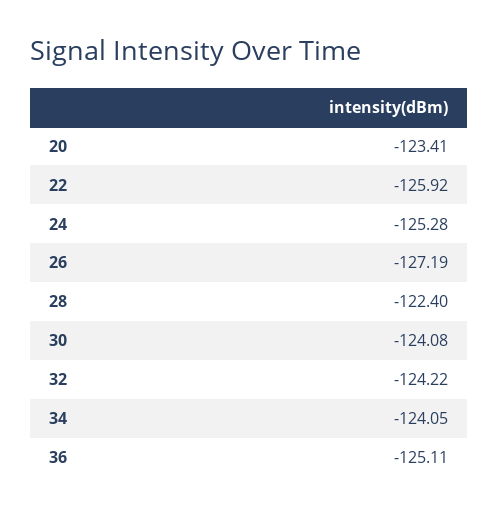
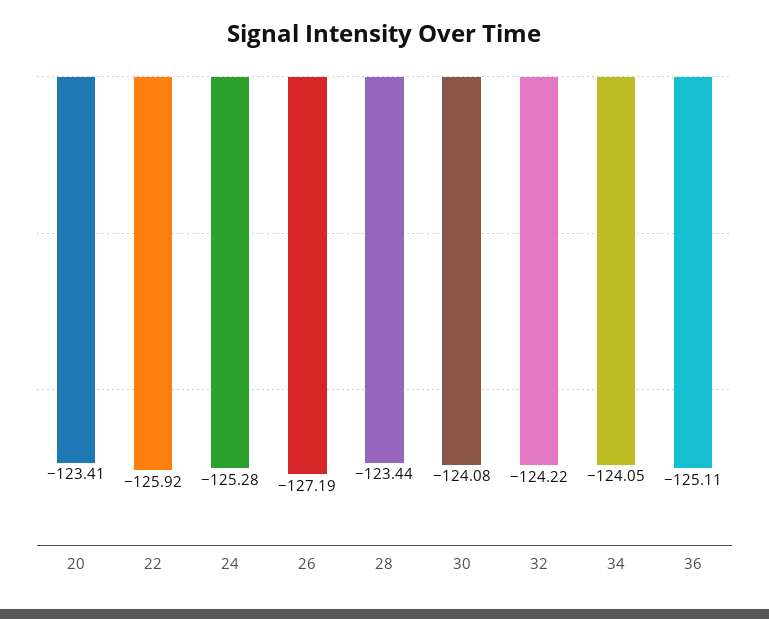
  {
    "20": -123.41,
    "22": -125.92,
    "24": -125.28,
    "26": -127.19,
-   "28": -122.4,
+   "28": -123.44,
    "30": -124.08,
    "32": -124.22,
    "34": -124.05,
    "36": -125.11
  }

